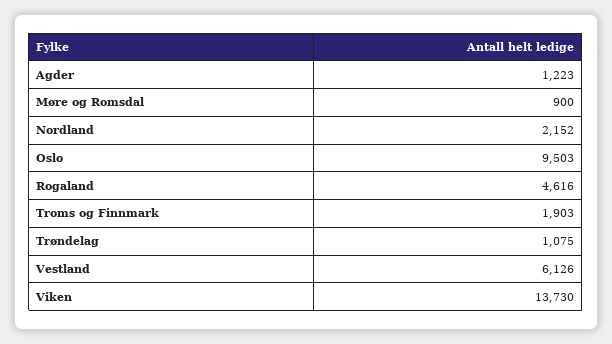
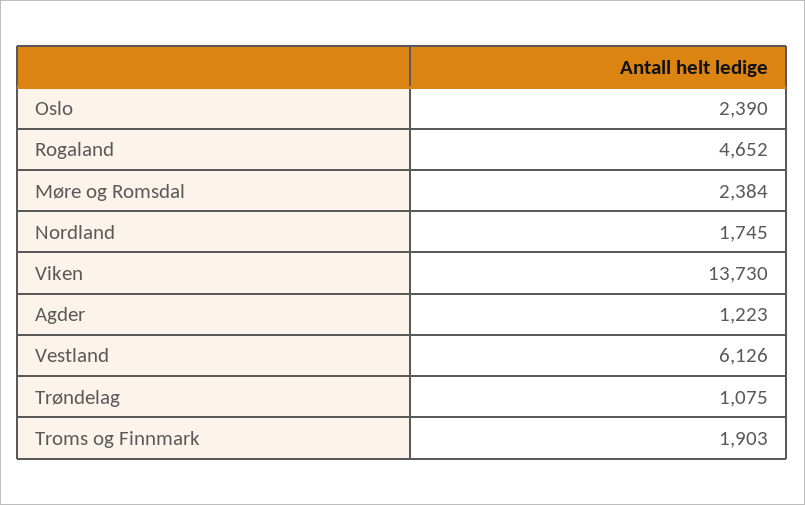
  {
    "Agder": 1223,
-   "Møre og Romsdal": 900,
+   "Møre og Romsdal": 2384,
-   "Nordland": 2152,
+   "Nordland": 1745,
-   "Oslo": 9503,
+   "Oslo": 2390,
-   "Rogaland": 4616,
+   "Rogaland": 4652,
    "Troms og Finnmark": 1903,
    "Trøndelag": 1075,
    "Vestland": 6126,
    "Viken": 13730
  }

